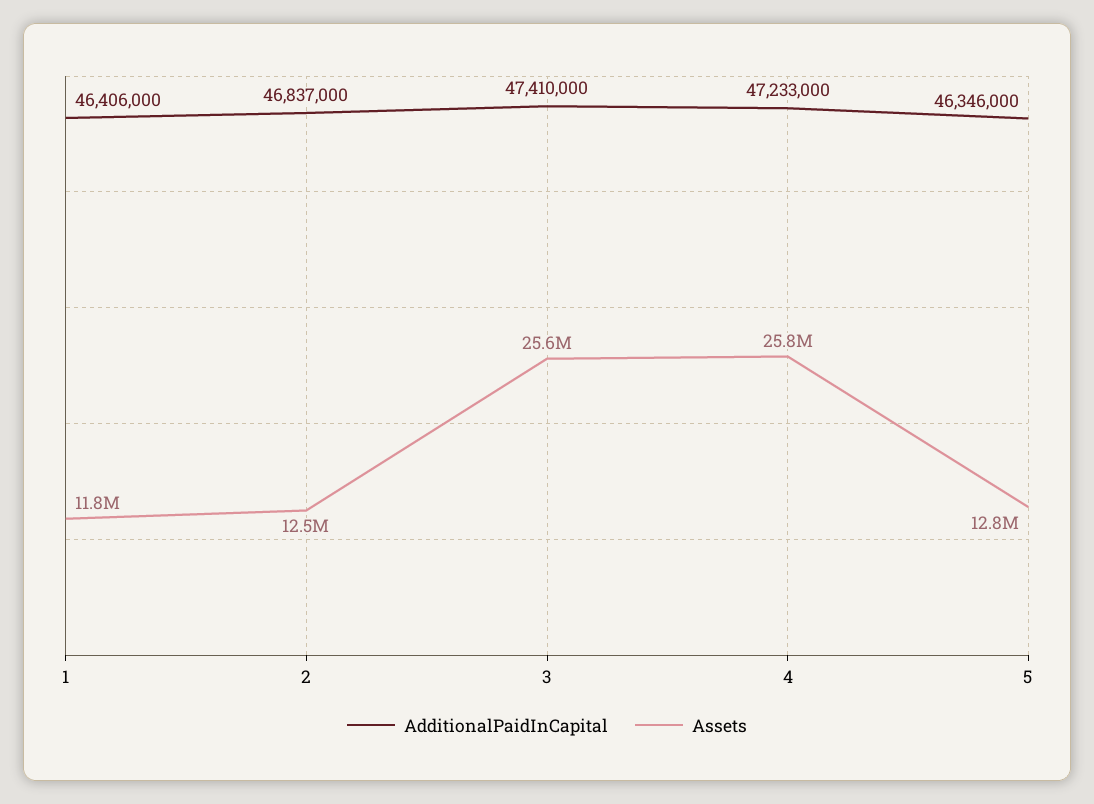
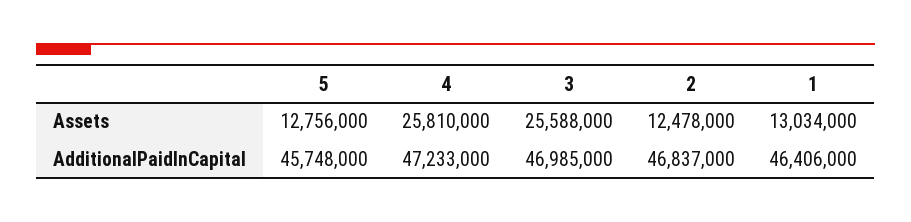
  {
    "AdditionalPaidInCapital": {
      "1": 46406000,
      "2": 46837000,
-     "3": 47410000,
+     "3": 46985000,
      "4": 47233000,
-     "5": 46346000
+     "5": 45748000
    },
    "Assets": {
-     "1": 11800000,
+     "1": 13034000,
      "2": 12478000,
      "3": 25588000,
      "4": 25810000,
      "5": 12756000
    }
  }

